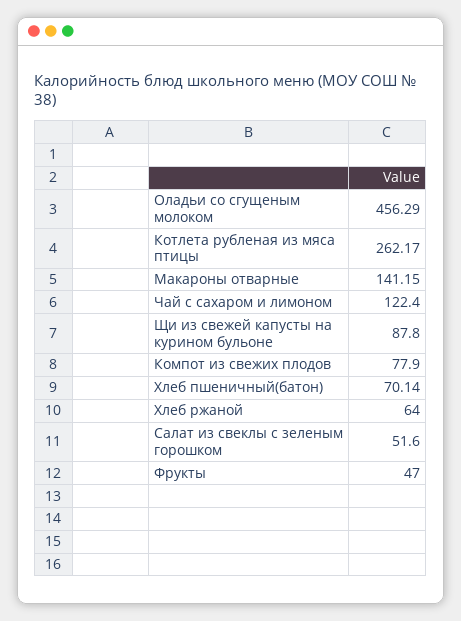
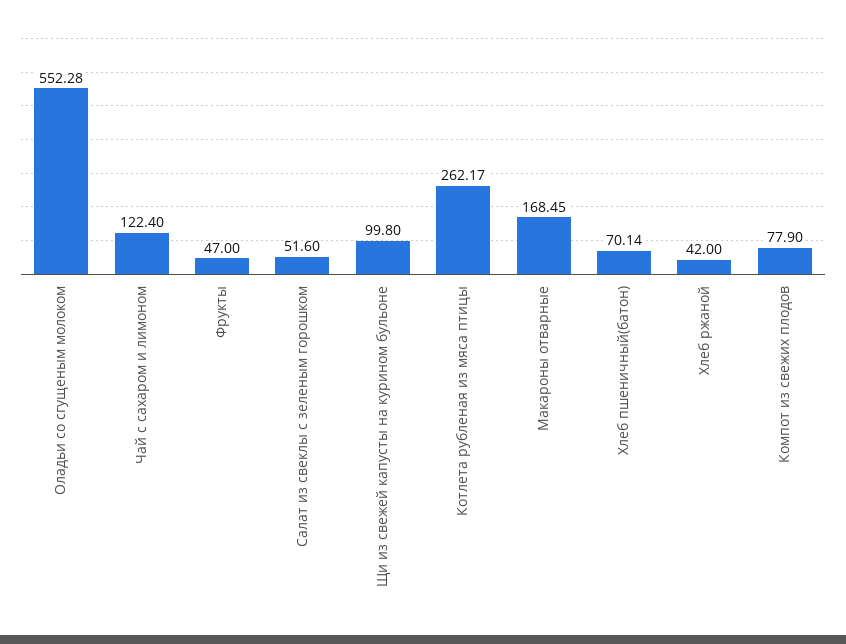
  {
-   "Оладьи со сгущеным молоком": 456.29,
+   "Оладьи со сгущеным молоком": 552.28,
    "Котлета рубленая из мяса птицы": 262.17,
-   "Макароны отварные": 141.15,
+   "Макароны отварные": 168.45,
    "Чай с сахаром и лимоном": 122.4,
-   "Щи из свежей капусты на курином бульоне": 87.8,
+   "Щи из свежей капусты на курином бульоне": 99.8,
    "Компот из свежих плодов": 77.9,
    "Хлеб пшеничный(батон)": 70.14,
-   "Хлеб ржаной": 64,
+   "Хлеб ржаной": 42,
    "Салат из свеклы с зеленым горошком": 51.6,
    "Фрукты": 47
  }

